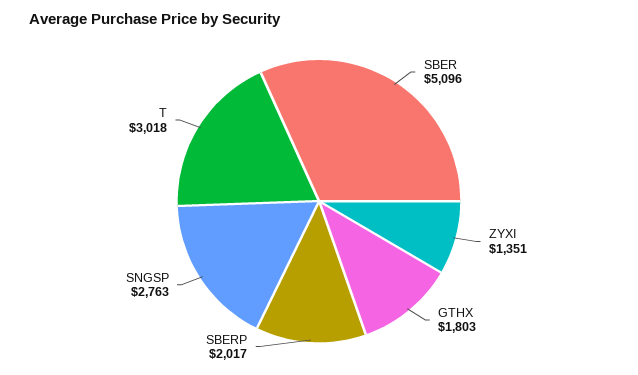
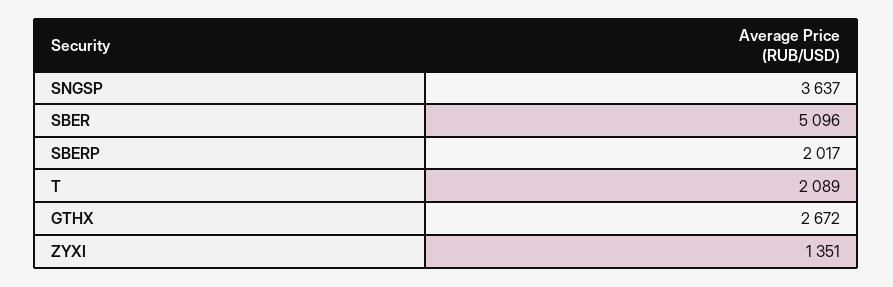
  {
    "SBER": 5096,
    "ZYXI": 1351,
-   "GTHX": 1803,
+   "GTHX": 2672,
    "SBERP": 2017,
-   "SNGSP": 2763,
+   "SNGSP": 3637,
-   "T": 3018
+   "T": 2089
  }

